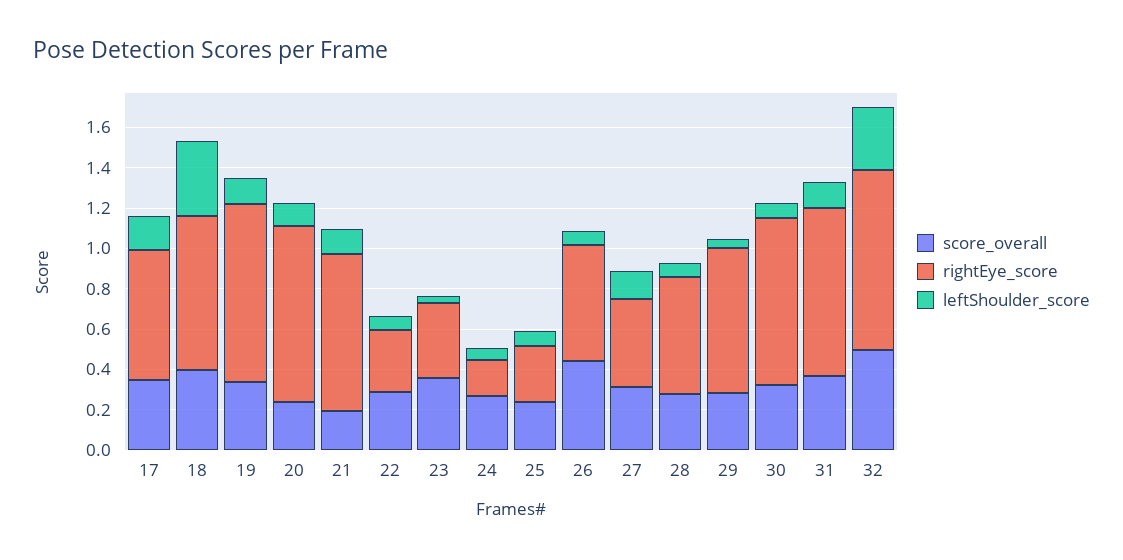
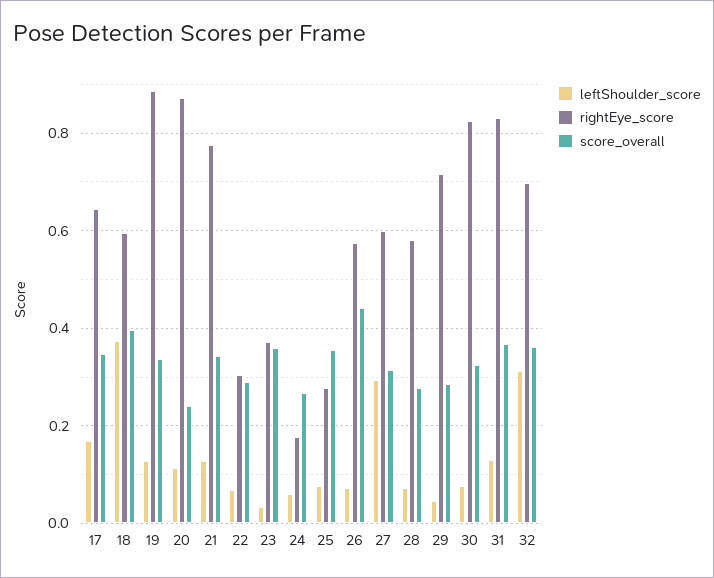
  {
    "score_overall": {
      "17": 0.34,
      "18": 0.4,
      "19": 0.34,
      "20": 0.24,
-     "21": 0.2,
+     "21": 0.34,
      "22": 0.3,
      "23": 0.36,
      "24": 0.26,
-     "25": 0.25,
+     "25": 0.36,
      "26": 0.44,
      "27": 0.32,
      "28": 0.28,
      "29": 0.28,
      "30": 0.32,
      "31": 0.36,
-     "32": 0.5
+     "32": 0.36
    },
    "rightEye_score": {
      "17": 0.64,
-     "18": 0.75,
+     "18": 0.6,
      "19": 0.88,
      "20": 0.88,
      "21": 0.78,
      "22": 0.3,
      "23": 0.38,
      "24": 0.18,
      "25": 0.28,
      "26": 0.58,
-     "27": 0.45,
+     "27": 0.6,
      "28": 0.58,
      "29": 0.72,
      "30": 0.82,
      "31": 0.84,
-     "32": 0.9
+     "32": 0.7
    },
    "leftShoulder_score": {
      "17": 0.16,
      "18": 0.38,
      "19": 0.12,
      "20": 0.12,
      "21": 0.12,
      "22": 0.06,
      "23": 0.04,
      "24": 0.06,
      "25": 0.08,
      "26": 0.08,
-     "27": 0.15,
+     "27": 0.3,
      "28": 0.08,
      "29": 0.04,
      "30": 0.08,
      "31": 0.14,
      "32": 0.32
    }
  }

